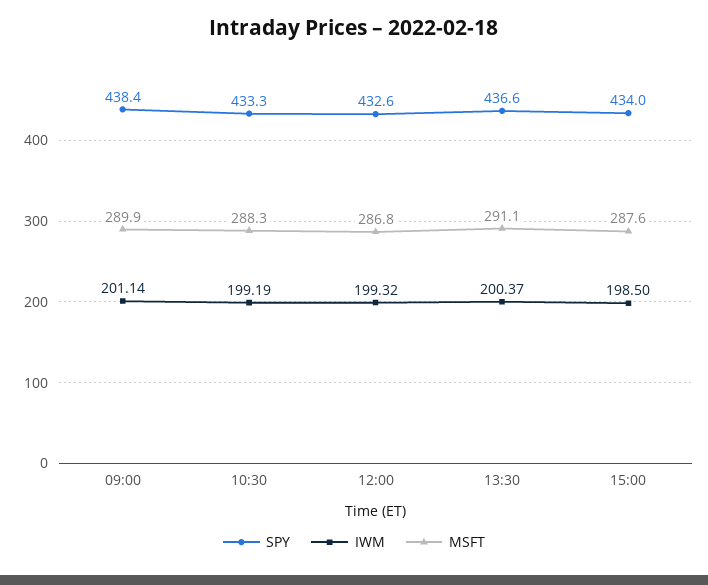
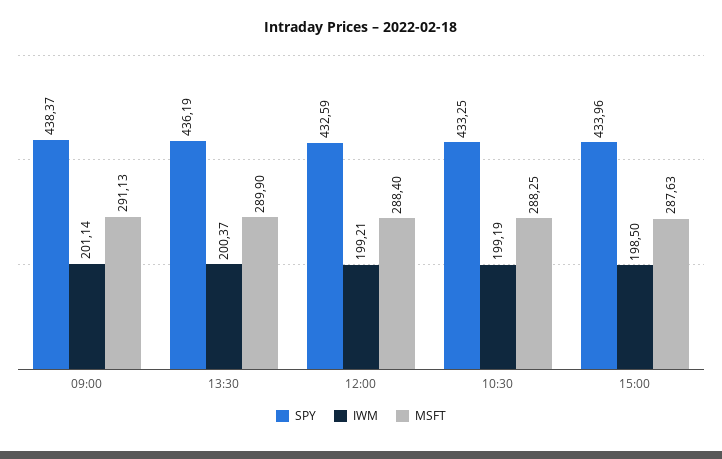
  {
    "SPY": {
      "09:00": 438.37,
      "10:30": 433.25,
      "12:00": 432.59,
-     "13:30": 436.6,
+     "13:30": 436.19,
      "15:00": 433.96
    },
    "IWM": {
      "09:00": 201.14,
      "10:30": 199.19,
-     "12:00": 199.32,
+     "12:00": 199.21,
      "13:30": 200.37,
      "15:00": 198.5
    },
    "MSFT": {
-     "09:00": 289.9,
+     "09:00": 291.13,
      "10:30": 288.25,
-     "12:00": 286.8,
+     "12:00": 288.4,
-     "13:30": 291.1,
+     "13:30": 289.9,
      "15:00": 287.63
    }
  }

